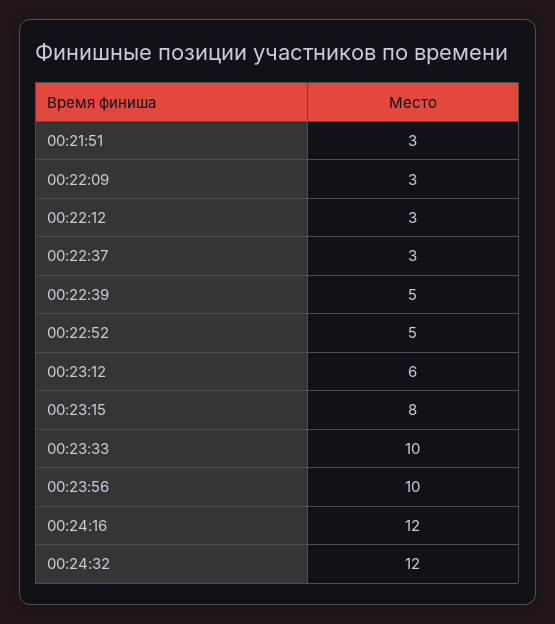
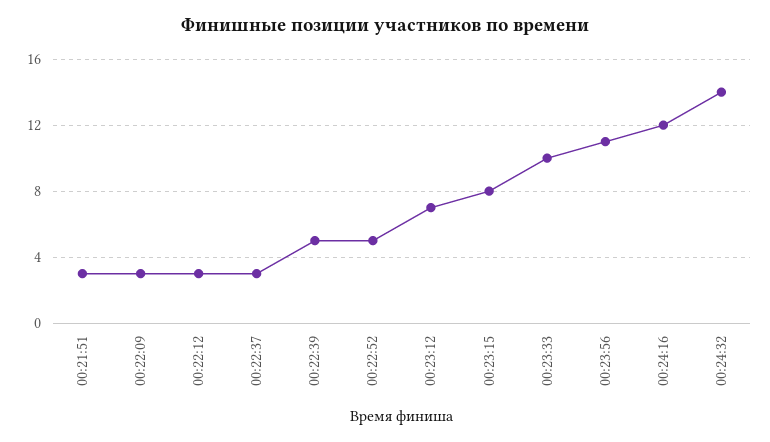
  {
    "00:21:51": 3,
    "00:22:09": 3,
    "00:22:12": 3,
    "00:22:37": 3,
    "00:22:39": 5,
    "00:22:52": 5,
-   "00:23:12": 6,
+   "00:23:12": 7,
    "00:23:15": 8,
    "00:23:33": 10,
-   "00:23:56": 10,
+   "00:23:56": 11,
    "00:24:16": 12,
-   "00:24:32": 12
+   "00:24:32": 14
  }

